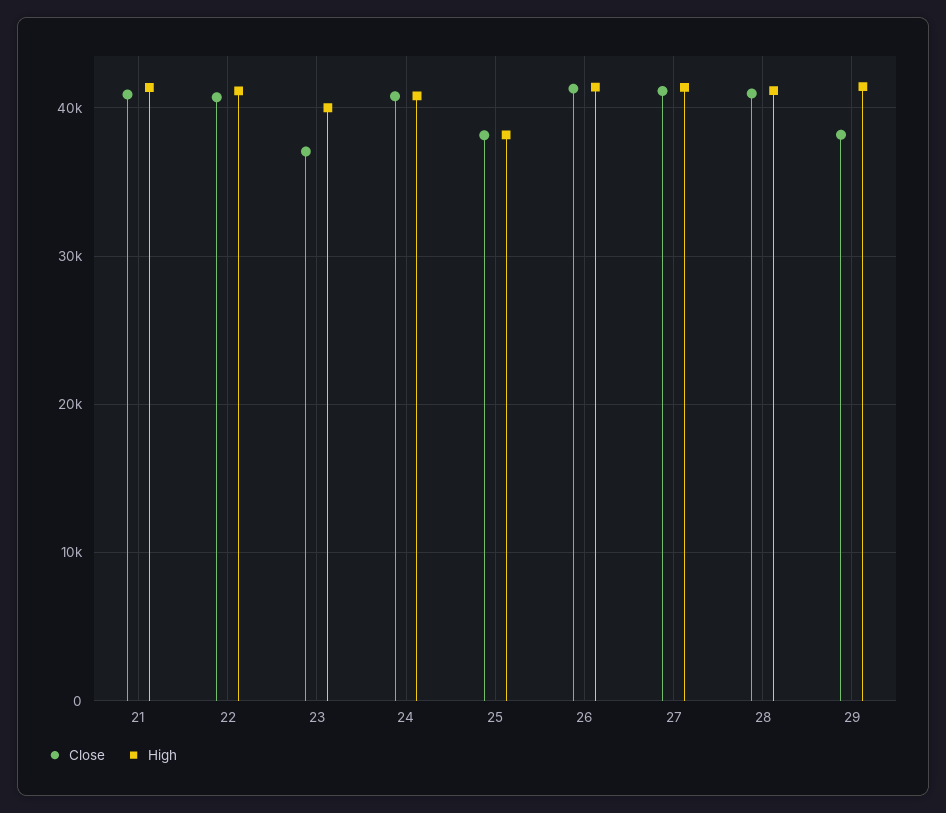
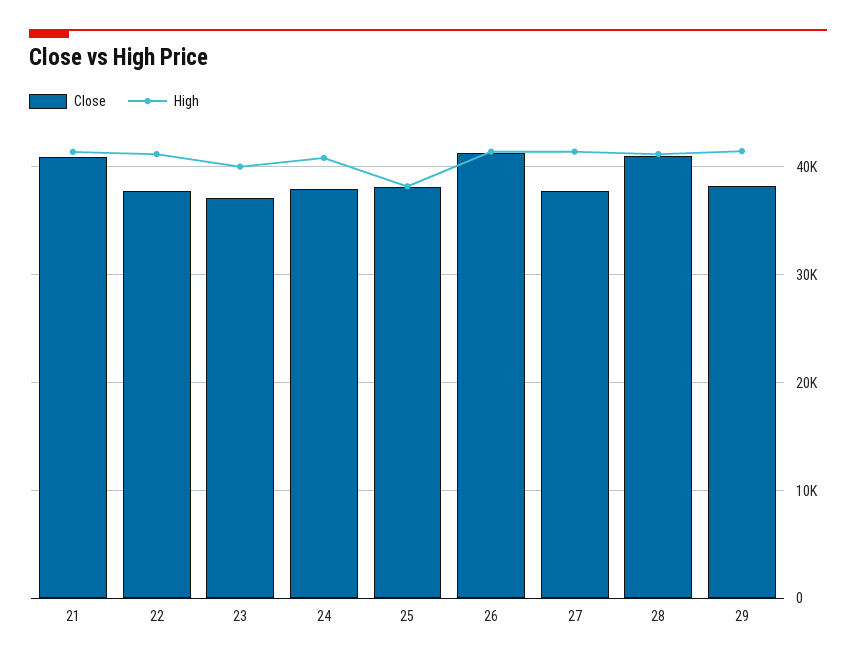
  {
    "Close": {
      "21": 41000,
-     "22": 41000,
+     "22": 38000,
      "23": 37000,
-     "24": 41000,
+     "24": 38000,
      "25": 38000,
      "26": 41000,
-     "27": 41000,
+     "27": 38000,
      "28": 41000,
      "29": 38000
    },
    "High": {
      "21": 41000,
      "22": 41000,
      "23": 40000,
      "24": 41000,
      "25": 38000,
      "26": 41000,
      "27": 41000,
      "28": 41000,
      "29": 41000
    }
  }

